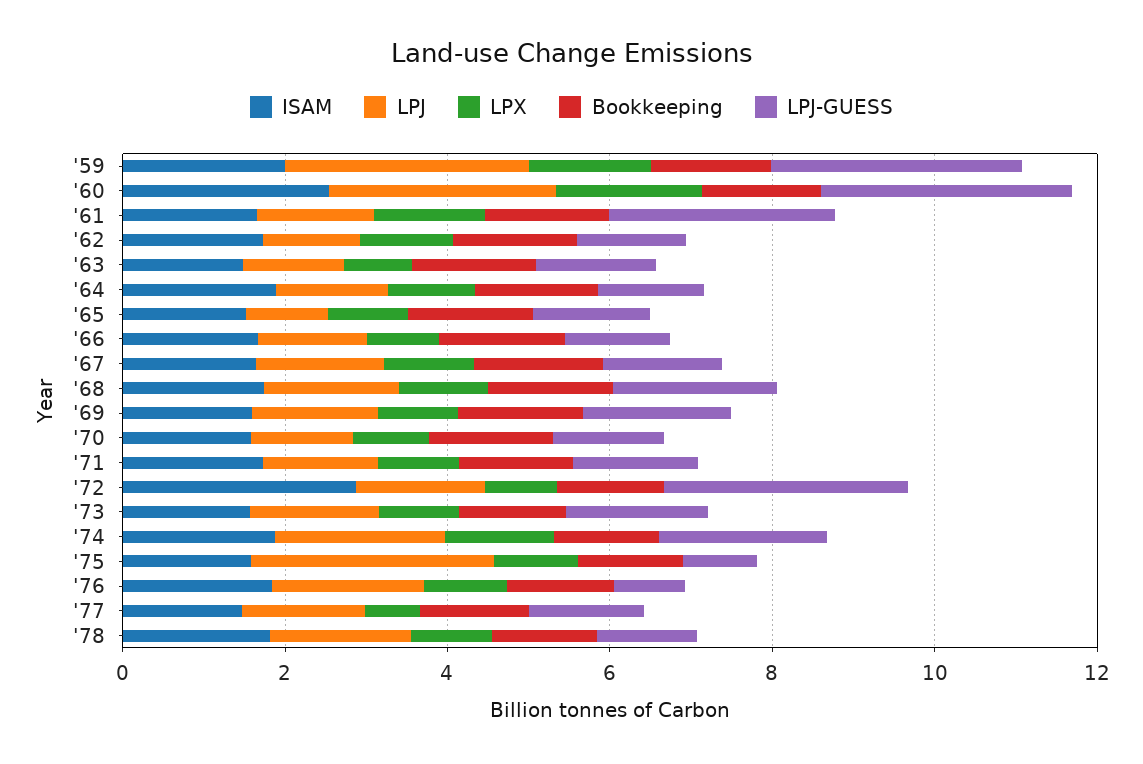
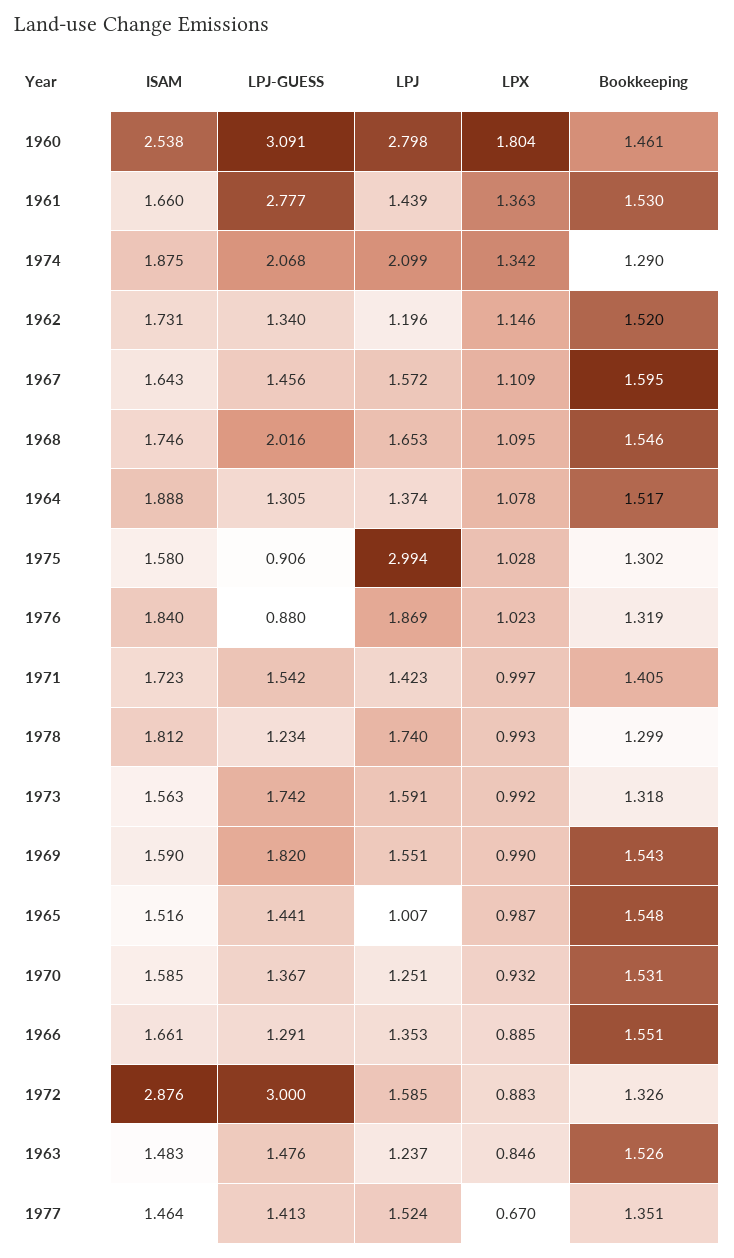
  {
    "ISAM": {
-     "'59": 2,
      "'60": 2.538,
      "'61": 1.66,
      "'62": 1.731,
      "'63": 1.483,
      "'64": 1.888,
      "'65": 1.516,
      "'66": 1.661,
      "'67": 1.643,
      "'68": 1.746,
      "'69": 1.59,
      "'70": 1.585,
      "'71": 1.723,
      "'72": 2.876,
      "'73": 1.563,
      "'74": 1.875,
      "'75": 1.58,
      "'76": 1.84,
      "'77": 1.464,
      "'78": 1.812
    },
    "LPJ": {
-     "'59": 3,
      "'60": 2.798,
      "'61": 1.439,
      "'62": 1.196,
      "'63": 1.237,
      "'64": 1.374,
      "'65": 1.007,
      "'66": 1.353,
      "'67": 1.572,
      "'68": 1.653,
      "'69": 1.551,
      "'70": 1.251,
      "'71": 1.423,
      "'72": 1.585,
      "'73": 1.591,
      "'74": 2.099,
      "'75": 2.994,
      "'76": 1.869,
      "'77": 1.524,
      "'78": 1.74
    },
    "LPX": {
-     "'59": 1.5,
      "'60": 1.804,
      "'61": 1.363,
      "'62": 1.146,
      "'63": 0.846,
      "'64": 1.078,
      "'65": 0.987,
      "'66": 0.885,
      "'67": 1.109,
      "'68": 1.095,
      "'69": 0.99,
      "'70": 0.932,
      "'71": 0.997,
      "'72": 0.883,
      "'73": 0.992,
      "'74": 1.342,
      "'75": 1.028,
      "'76": 1.023,
      "'77": 0.67,
      "'78": 0.993
    },
    "Bookkeeping": {
-     "'59": 1.5,
      "'60": 1.461,
      "'61": 1.53,
      "'62": 1.52,
      "'63": 1.526,
      "'64": 1.517,
      "'65": 1.548,
      "'66": 1.551,
      "'67": 1.595,
      "'68": 1.546,
      "'69": 1.543,
      "'70": 1.531,
      "'71": 1.405,
      "'72": 1.326,
      "'73": 1.318,
      "'74": 1.29,
      "'75": 1.302,
      "'76": 1.319,
      "'77": 1.351,
      "'78": 1.299
    },
    "LPJ-GUESS": {
-     "'59": 3,
      "'60": 3.091,
      "'61": 2.777,
      "'62": 1.34,
      "'63": 1.476,
      "'64": 1.305,
      "'65": 1.441,
      "'66": 1.291,
      "'67": 1.456,
      "'68": 2.016,
      "'69": 1.82,
      "'70": 1.367,
      "'71": 1.542,
      "'72": 3,
      "'73": 1.742,
      "'74": 2.068,
      "'75": 0.906,
      "'76": 0.88,
      "'77": 1.413,
      "'78": 1.234
    }
  }

